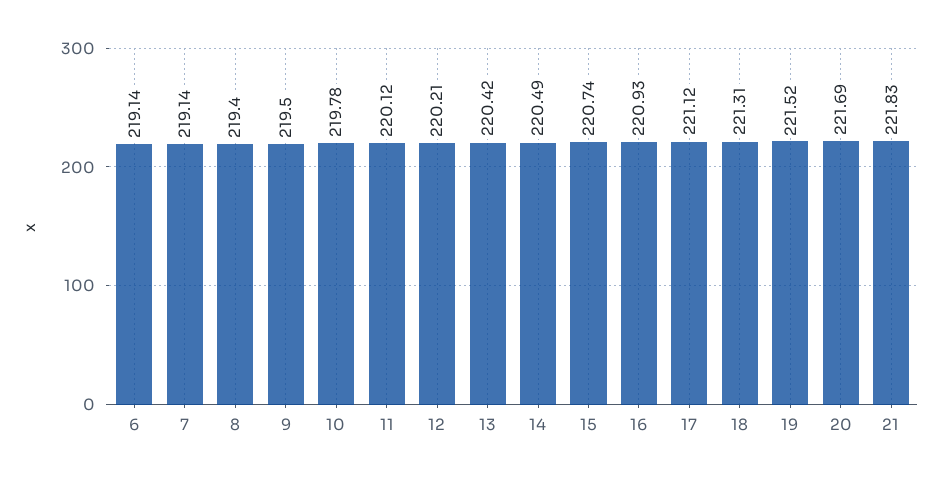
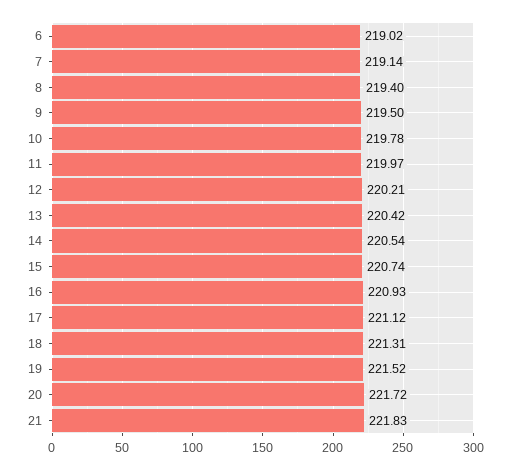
  {
-   "6": 219.14,
+   "6": 219.02,
    "7": 219.14,
    "8": 219.4,
    "9": 219.5,
    "10": 219.78,
-   "11": 220.12,
+   "11": 219.97,
    "12": 220.21,
    "13": 220.42,
-   "14": 220.49,
+   "14": 220.54,
    "15": 220.74,
    "16": 220.93,
    "17": 221.12,
    "18": 221.31,
    "19": 221.52,
-   "20": 221.69,
+   "20": 221.72,
    "21": 221.83
  }

